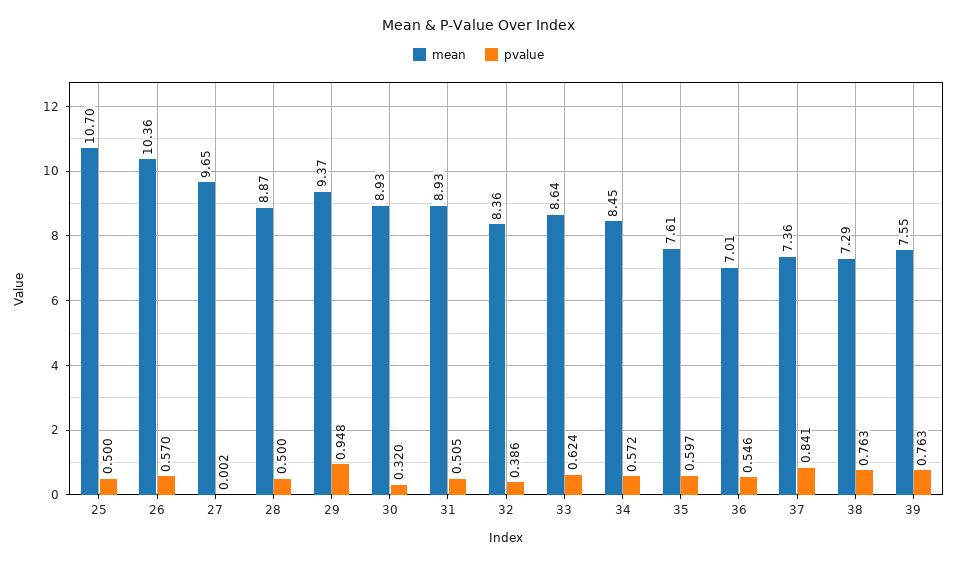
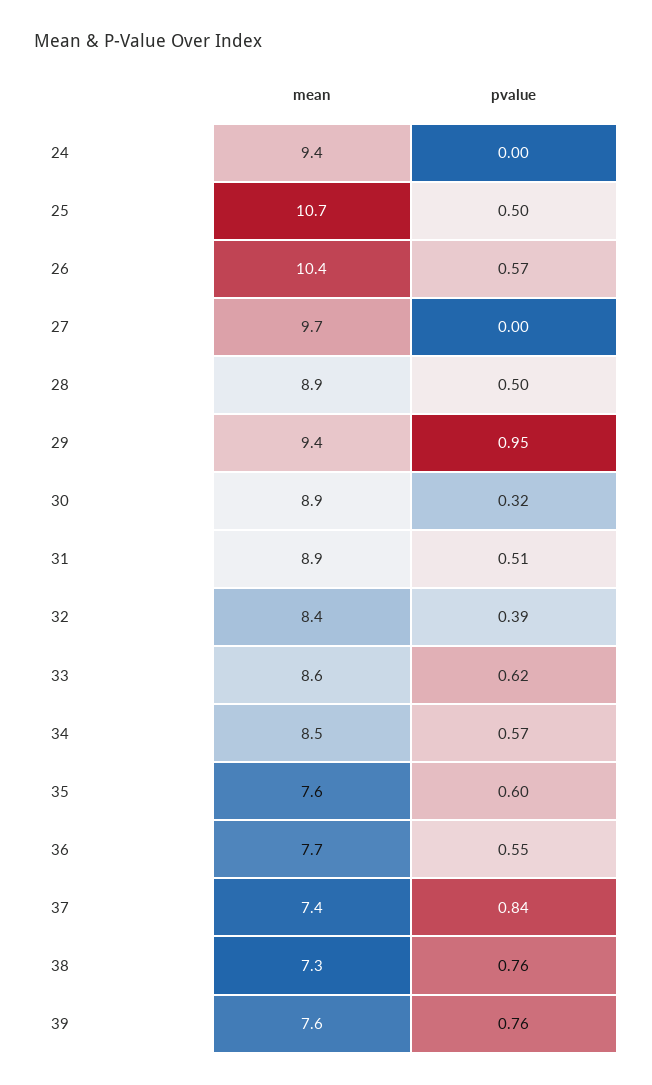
  {
    "mean": {
      "25": 10.7,
      "26": 10.36,
      "27": 9.65,
      "28": 8.87,
      "29": 9.37,
      "30": 8.93,
      "31": 8.93,
      "32": 8.36,
      "33": 8.64,
      "34": 8.45,
      "35": 7.61,
-     "36": 7.01,
+     "36": 7.7,
      "37": 7.36,
      "38": 7.29,
-     "39": 7.55
+     "39": 7.55,
+     "24": 9.4
    },
    "pvalue": {
      "25": 0.5,
      "26": 0.57,
      "27": 0.002,
      "28": 0.5,
      "29": 0.948,
      "30": 0.32,
      "31": 0.505,
      "32": 0.386,
      "33": 0.624,
      "34": 0.572,
      "35": 0.597,
      "36": 0.546,
      "37": 0.841,
      "38": 0.763,
-     "39": 0.763
+     "39": 0.763,
+     "24": 0
    }
  }

